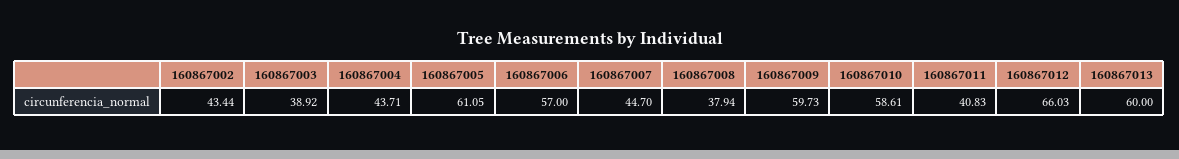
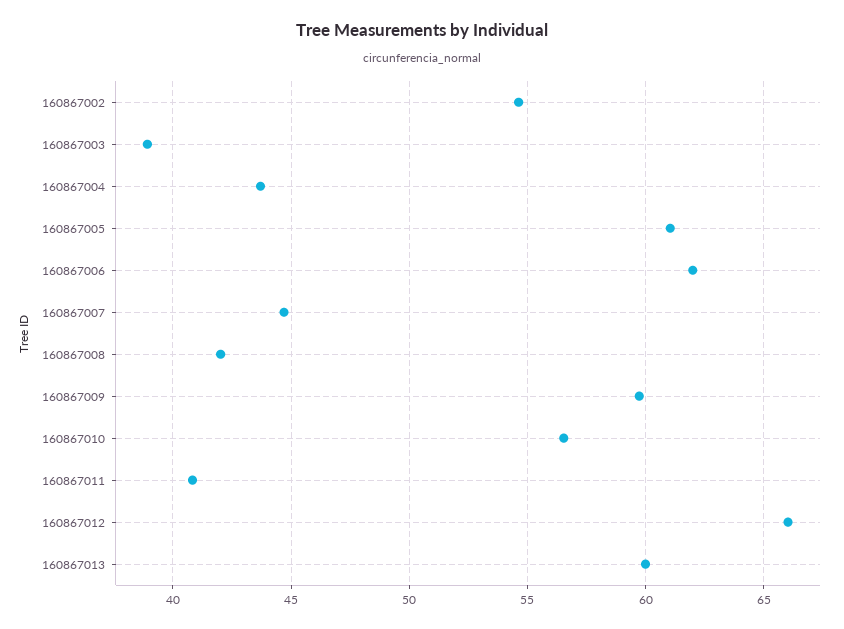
  {
-   "160867002": 43.44,
+   "160867002": 54.5,
    "160867003": 38.92,
    "160867004": 43.71,
    "160867005": 61.05,
-   "160867006": 57,
+   "160867006": 62,
    "160867007": 44.7,
-   "160867008": 37.94,
+   "160867008": 42,
    "160867009": 59.73,
-   "160867010": 58.61,
+   "160867010": 56.5,
    "160867011": 40.83,
    "160867012": 66.03,
    "160867013": 60
  }

